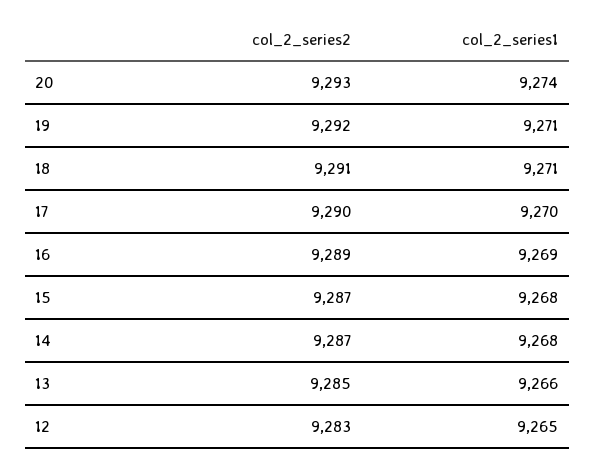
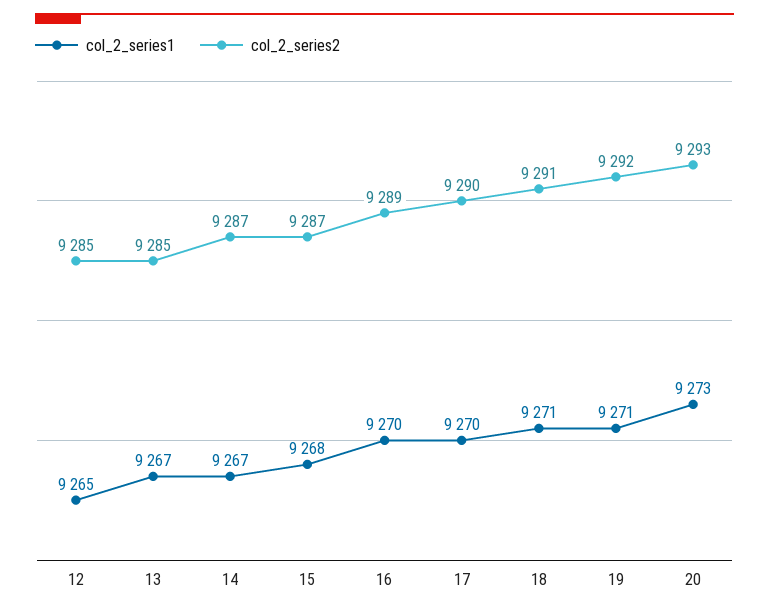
  {
    "col_2_series2": {
      "20": 9293,
      "19": 9292,
      "18": 9291,
      "17": 9290,
      "16": 9289,
      "15": 9287,
      "14": 9287,
      "13": 9285,
-     "12": 9283
+     "12": 9285
    },
    "col_2_series1": {
-     "20": 9274,
+     "20": 9273,
      "19": 9271,
      "18": 9271,
      "17": 9270,
-     "16": 9269,
+     "16": 9270,
      "15": 9268,
-     "14": 9268,
+     "14": 9267,
-     "13": 9266,
+     "13": 9267,
      "12": 9265
    }
  }

